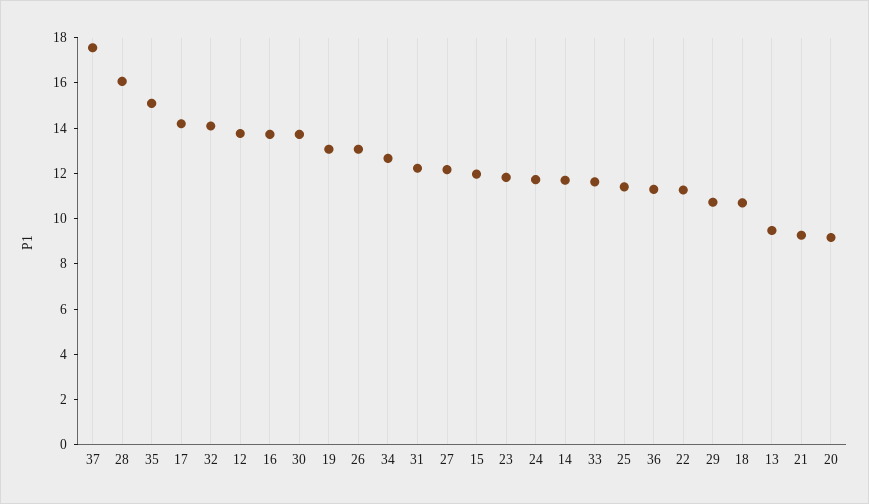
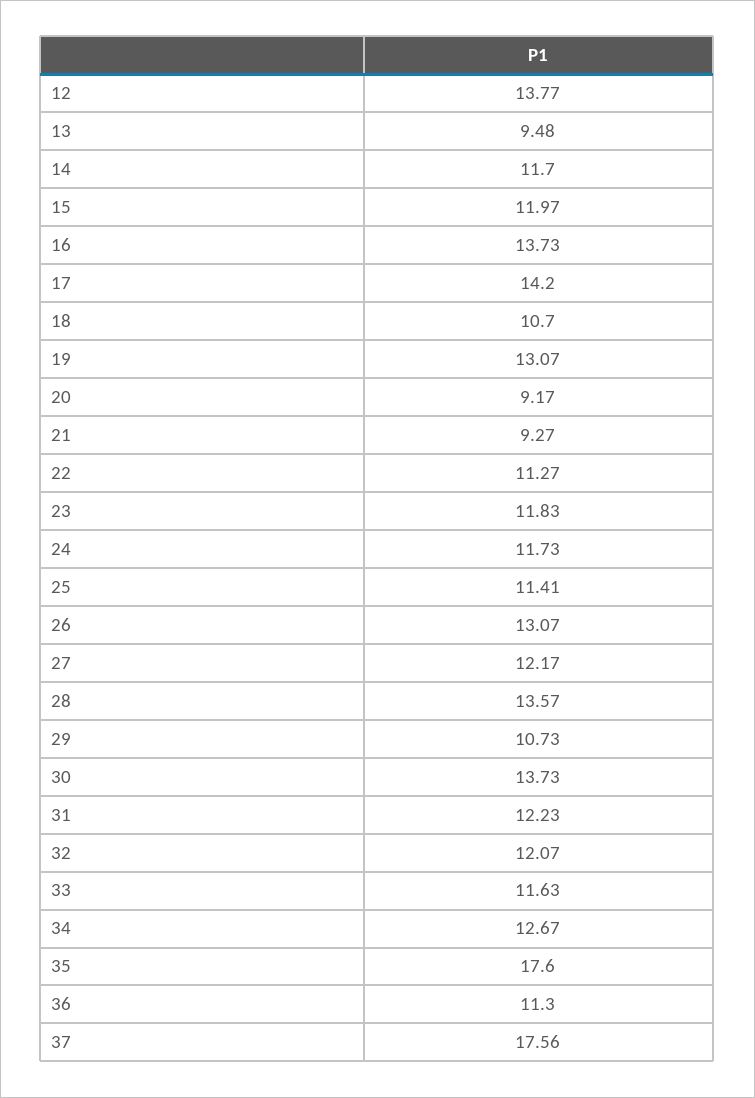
  {
    "37": 17.56,
-   "28": 16,
+   "28": 13.57,
-   "35": 15,
+   "35": 17.6,
    "17": 14.2,
-   "32": 14,
+   "32": 12.07,
    "12": 13.77,
    "16": 13.73,
    "30": 13.73,
    "19": 13.07,
    "26": 13.07,
    "34": 12.67,
    "31": 12.23,
    "27": 12.17,
    "15": 11.97,
    "23": 11.83,
    "24": 11.73,
    "14": 11.7,
    "33": 11.63,
    "25": 11.41,
    "36": 11.3,
    "22": 11.27,
    "29": 10.73,
    "18": 10.7,
    "13": 9.48,
    "21": 9.27,
    "20": 9.17
  }

